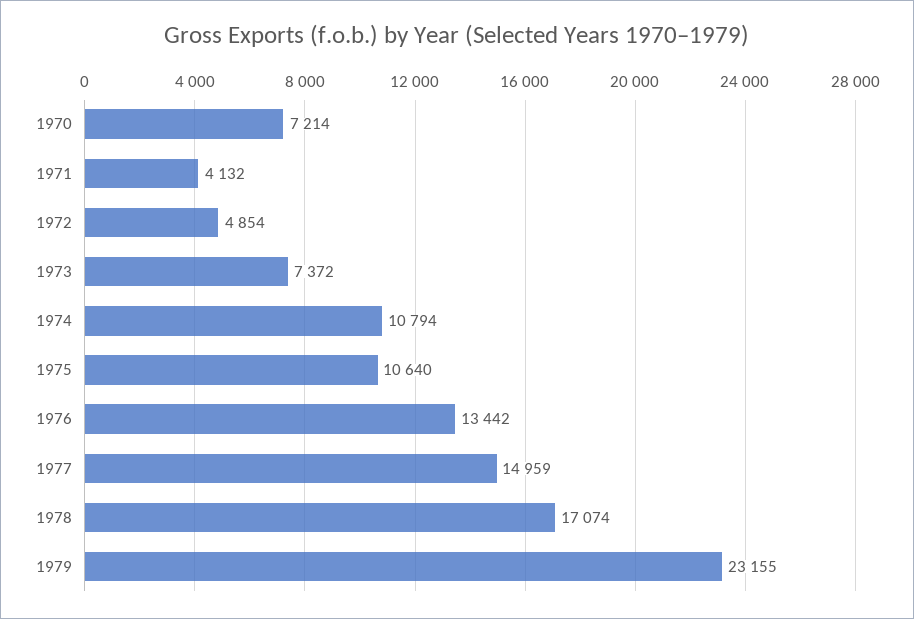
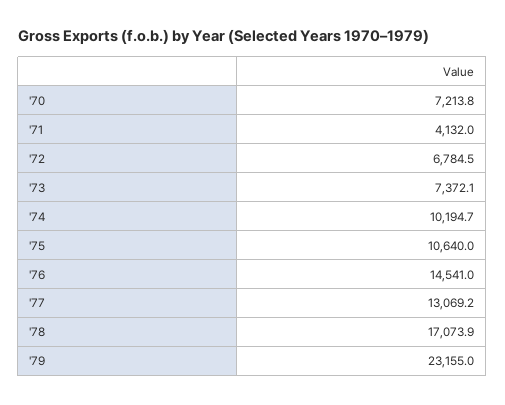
  {
    "1970": 7213.8,
    "1971": 4132,
-   "1972": 4854,
+   "1972": 6784.5,
    "1973": 7372.1,
-   "1974": 10794,
+   "1974": 10194.7,
    "1975": 10640,
-   "1976": 13442,
+   "1976": 14541,
-   "1977": 14959,
+   "1977": 13069.2,
    "1978": 17073.9,
    "1979": 23155
  }

